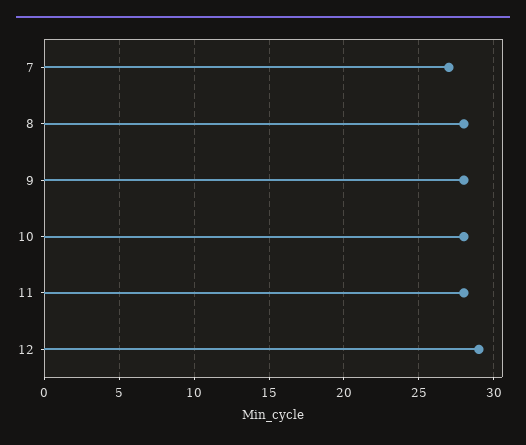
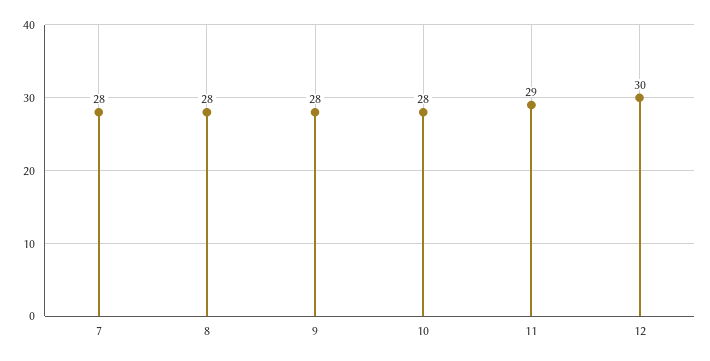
  {
-   "7": 27,
+   "7": 28,
    "8": 28,
    "9": 28,
    "10": 28,
-   "11": 28,
+   "11": 29,
-   "12": 29
+   "12": 30
  }

